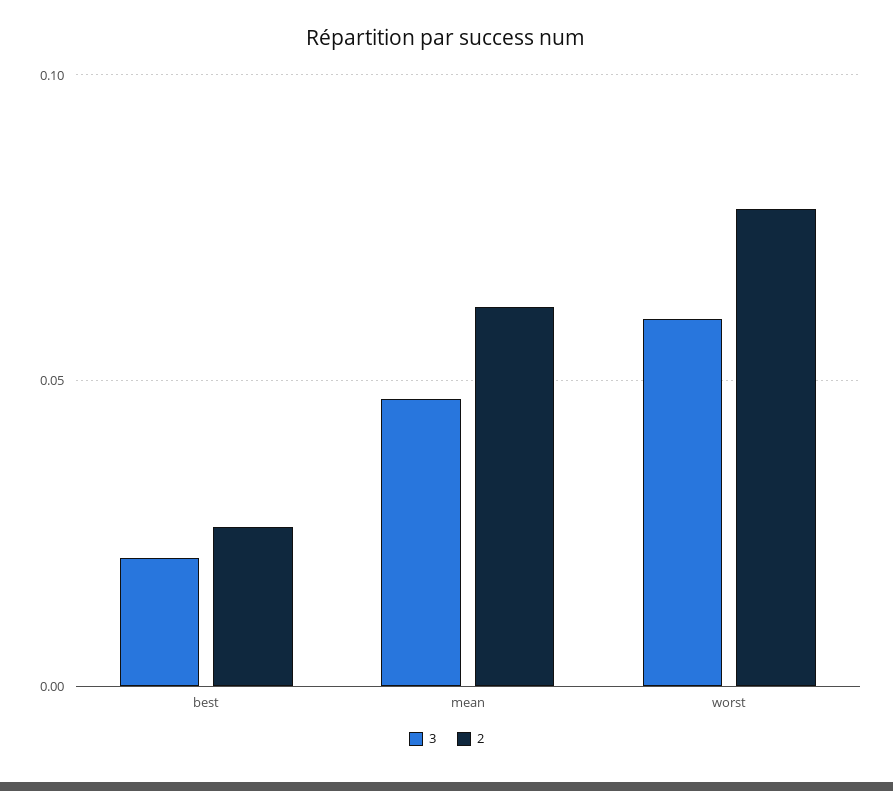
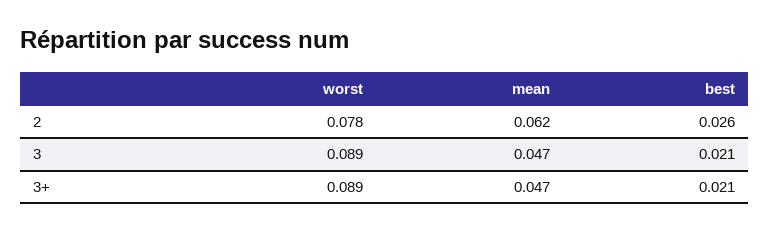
  {
    "3": {
      "best": 0.021,
      "mean": 0.047,
-     "worst": 0.06
+     "worst": 0.089
    },
    "2": {
      "best": 0.026,
      "mean": 0.062,
      "worst": 0.078
-   }
+   },
+   "3+": {
+     "worst": 0.089,
+     "mean": 0.047,
+     "best": 0.021
+   }
  }

